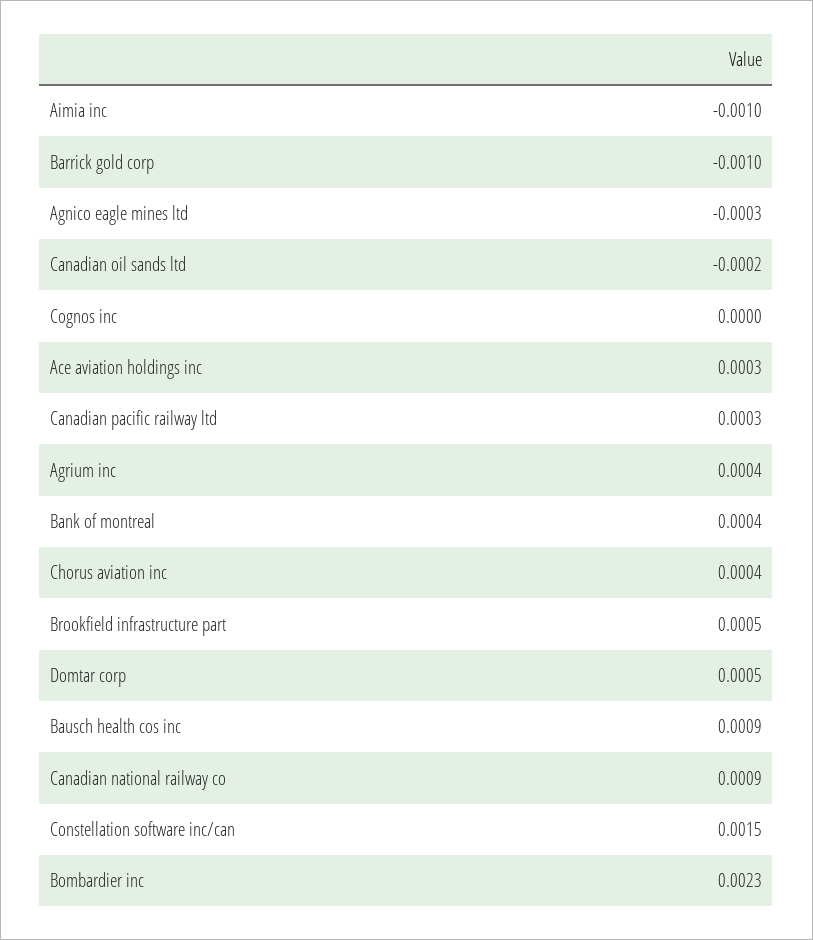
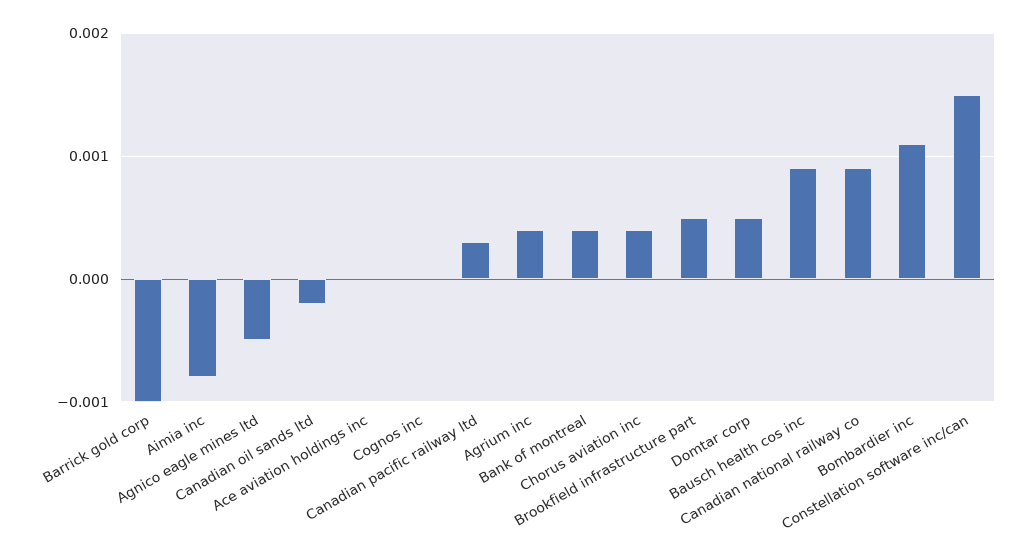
  {
-   "Aimia inc": -0.001,
+   "Aimia inc": -0.0008,
    "Barrick gold corp": -0.001,
-   "Agnico eagle mines ltd": -0.0003,
+   "Agnico eagle mines ltd": -0.0005,
    "Canadian oil sands ltd": -0.0002,
    "Cognos inc": 0,
-   "Ace aviation holdings inc": 0.0003,
+   "Ace aviation holdings inc": 0,
    "Canadian pacific railway ltd": 0.0003,
    "Agrium inc": 0.0004,
    "Bank of montreal": 0.0004,
    "Chorus aviation inc": 0.0004,
    "Brookfield infrastructure part": 0.0005,
    "Domtar corp": 0.0005,
    "Bausch health cos inc": 0.0009,
    "Canadian national railway co": 0.0009,
    "Constellation software inc/can": 0.0015,
-   "Bombardier inc": 0.0023
+   "Bombardier inc": 0.0011
  }

